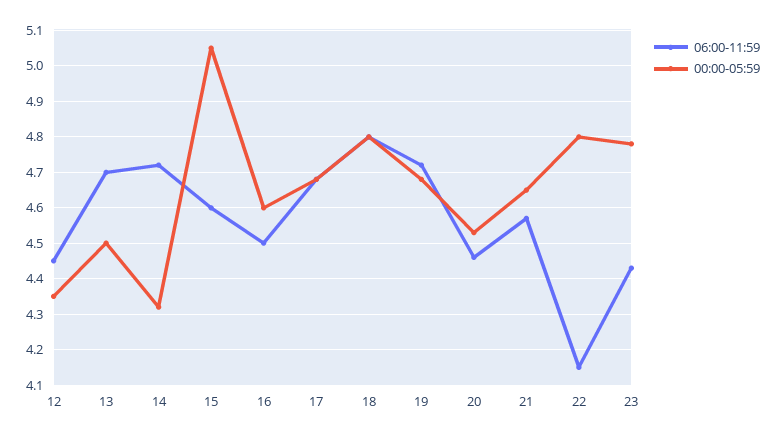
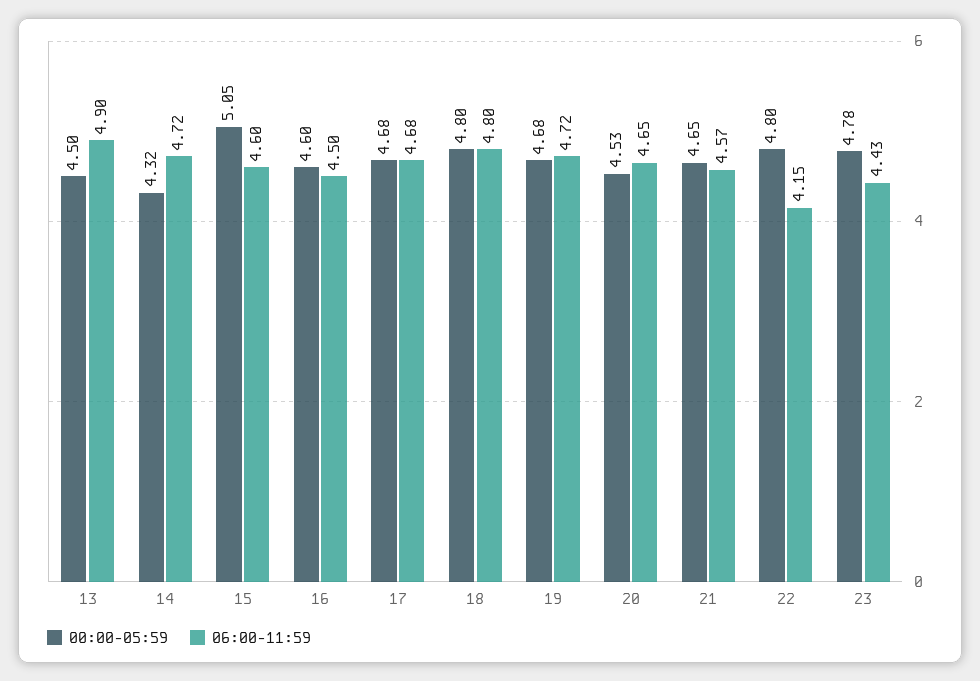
  {
    "06:00-11:59": {
-     "12": 4.45,
-     "13": 4.7,
+     "13": 4.9,
      "14": 4.72,
      "15": 4.6,
      "16": 4.5,
      "17": 4.68,
      "18": 4.8,
      "19": 4.72,
-     "20": 4.45,
+     "20": 4.65,
      "21": 4.57,
      "22": 4.15,
      "23": 4.43
    },
    "00:00-05:59": {
-     "12": 4.35,
      "13": 4.5,
      "14": 4.32,
      "15": 5.05,
      "16": 4.6,
      "17": 4.68,
      "18": 4.8,
      "19": 4.68,
      "20": 4.53,
      "21": 4.65,
      "22": 4.8,
      "23": 4.78
    }
  }

